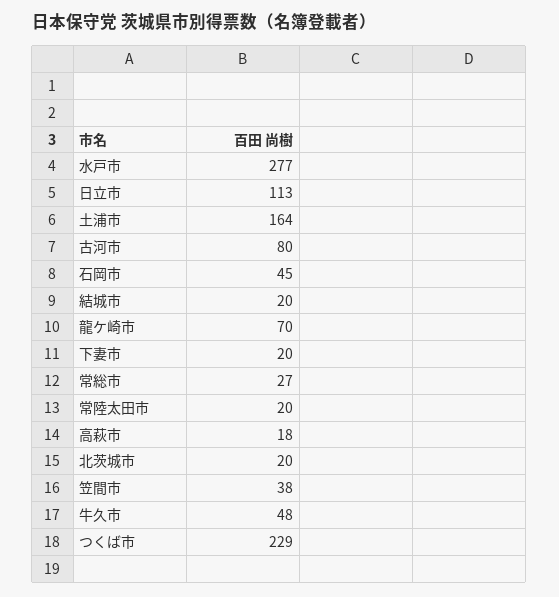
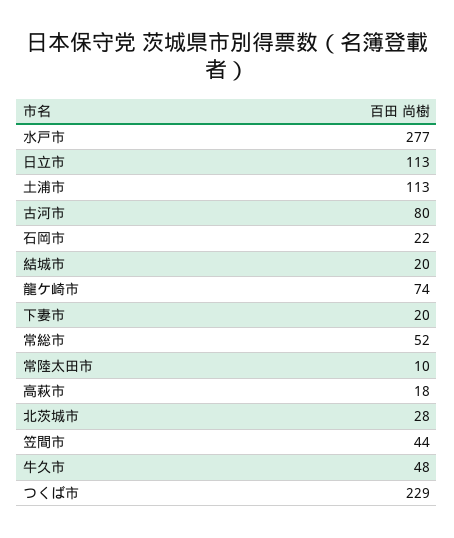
  {
    "水戸市": 277,
    "日立市": 113,
-   "土浦市": 164,
+   "土浦市": 113,
    "古河市": 80,
-   "石岡市": 45,
+   "石岡市": 22,
    "結城市": 20,
-   "龍ケ崎市": 70,
+   "龍ケ崎市": 74,
    "下妻市": 20,
-   "常総市": 27,
+   "常総市": 52,
-   "常陸太田市": 20,
+   "常陸太田市": 10,
    "高萩市": 18,
-   "北茨城市": 20,
+   "北茨城市": 28,
-   "笠間市": 38,
+   "笠間市": 44,
    "牛久市": 48,
    "つくば市": 229
  }

